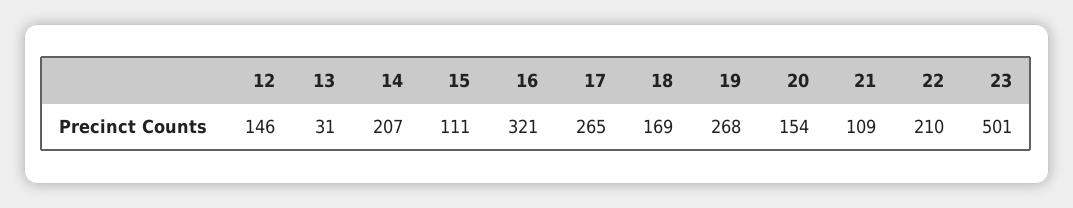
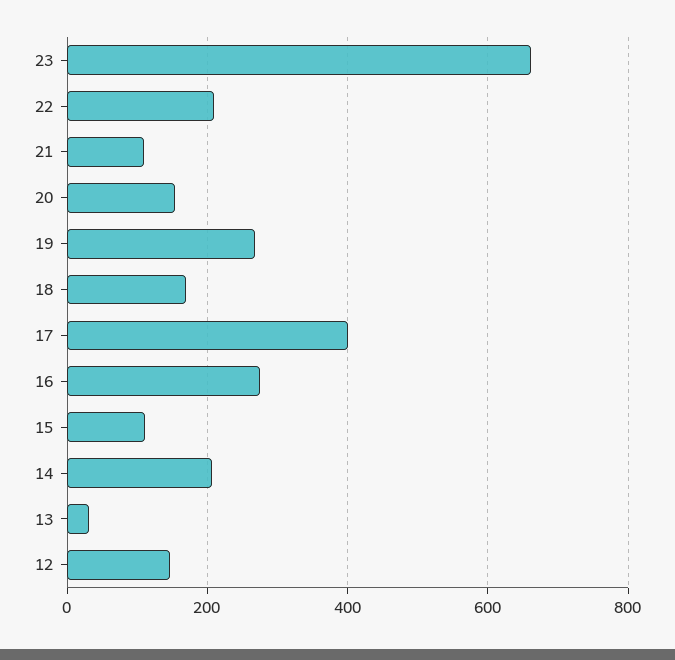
  {
    "12": 146,
    "13": 31,
    "14": 207,
    "15": 111,
-   "16": 321,
+   "16": 280,
-   "17": 265,
+   "17": 400,
    "18": 169,
    "19": 268,
    "20": 154,
    "21": 109,
    "22": 210,
-   "23": 501
+   "23": 660
  }

